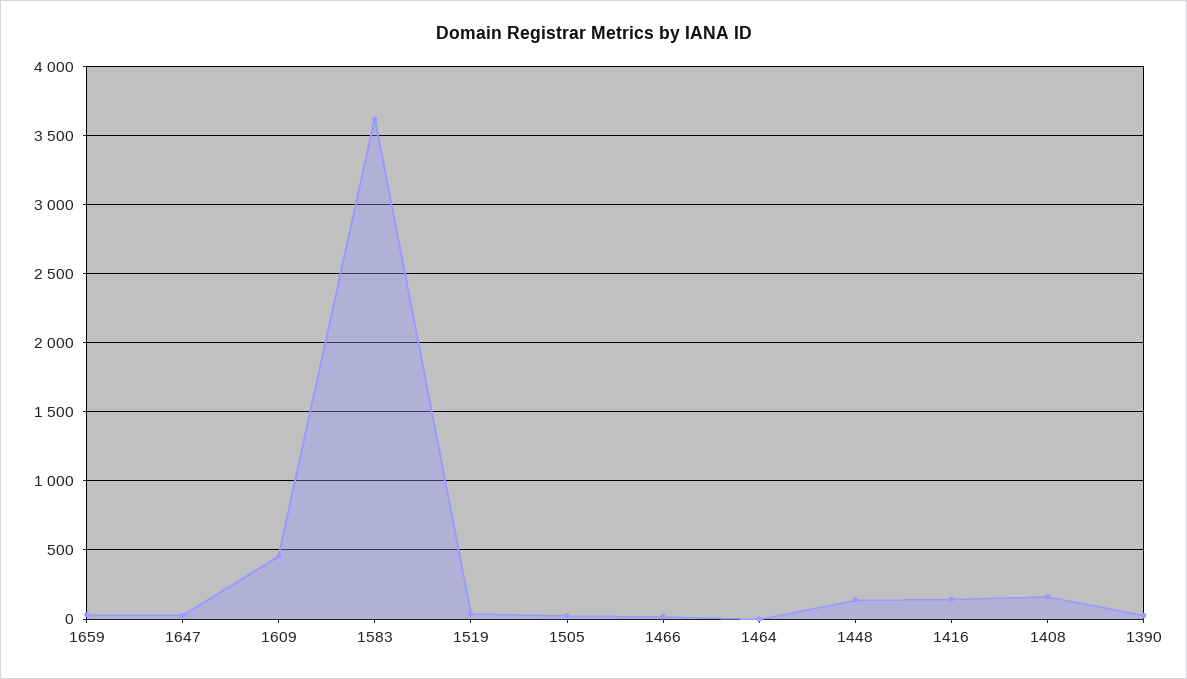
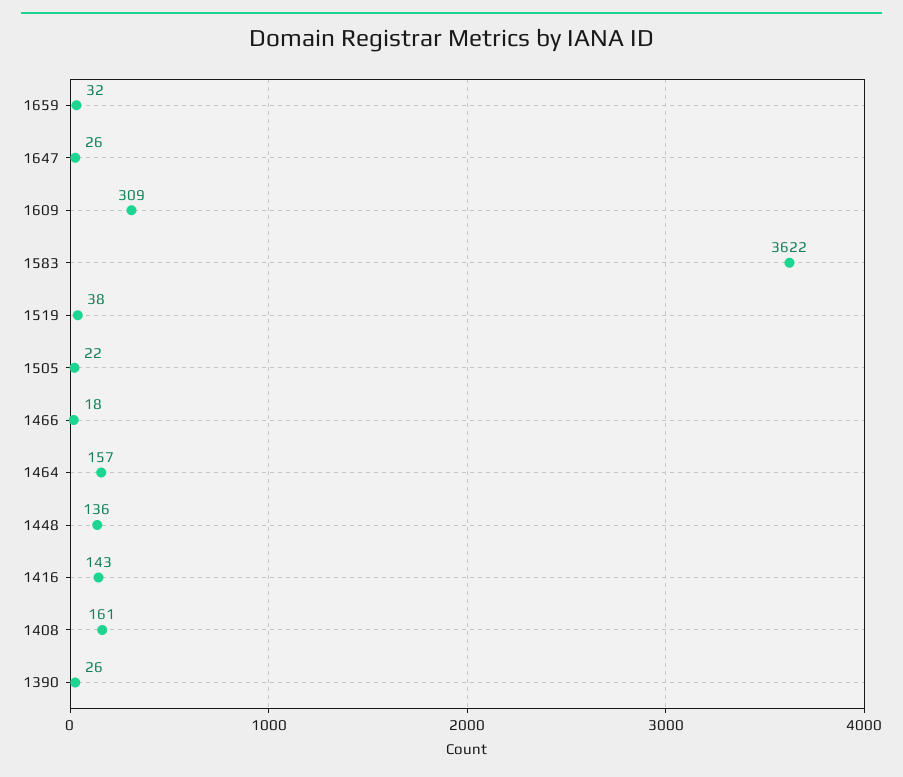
  {
    "1659": 32,
    "1647": 26,
-   "1609": 450,
+   "1609": 309,
    "1583": 3622,
    "1519": 38,
    "1505": 22,
    "1466": 18,
-   "1464": 0,
+   "1464": 157,
    "1448": 136,
    "1416": 143,
    "1408": 161,
    "1390": 26
  }

